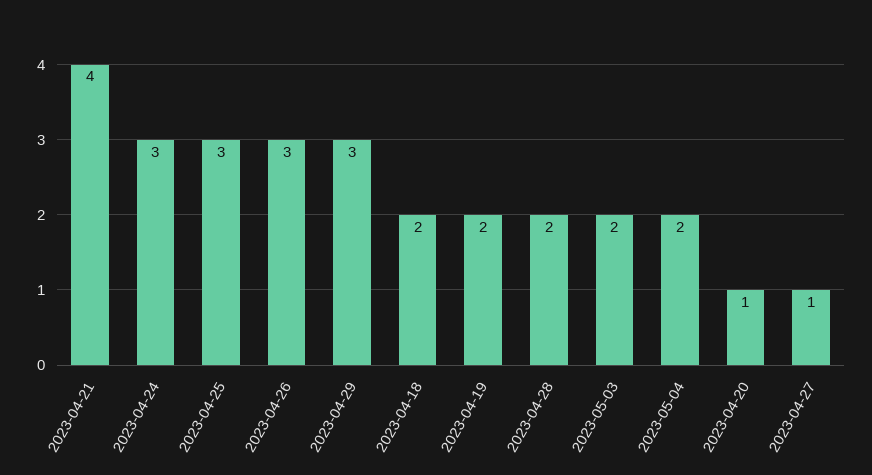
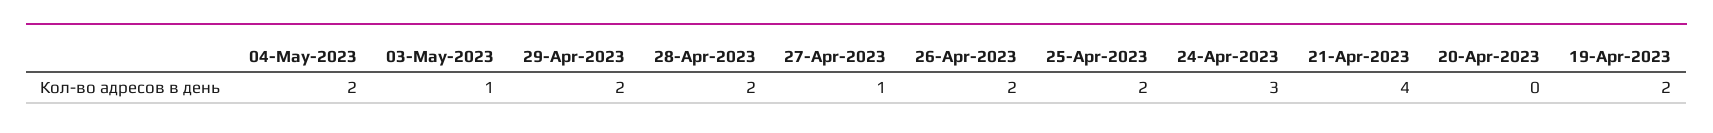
  {
    "2023-04-21": 4,
    "2023-04-24": 3,
-   "2023-04-25": 3,
+   "2023-04-25": 2,
-   "2023-04-26": 3,
+   "2023-04-26": 2,
-   "2023-04-29": 3,
+   "2023-04-29": 2,
-   "2023-04-18": 2,
    "2023-04-19": 2,
    "2023-04-28": 2,
-   "2023-05-03": 2,
+   "2023-05-03": 1,
    "2023-05-04": 2,
-   "2023-04-20": 1,
+   "2023-04-20": 0,
    "2023-04-27": 1
  }

